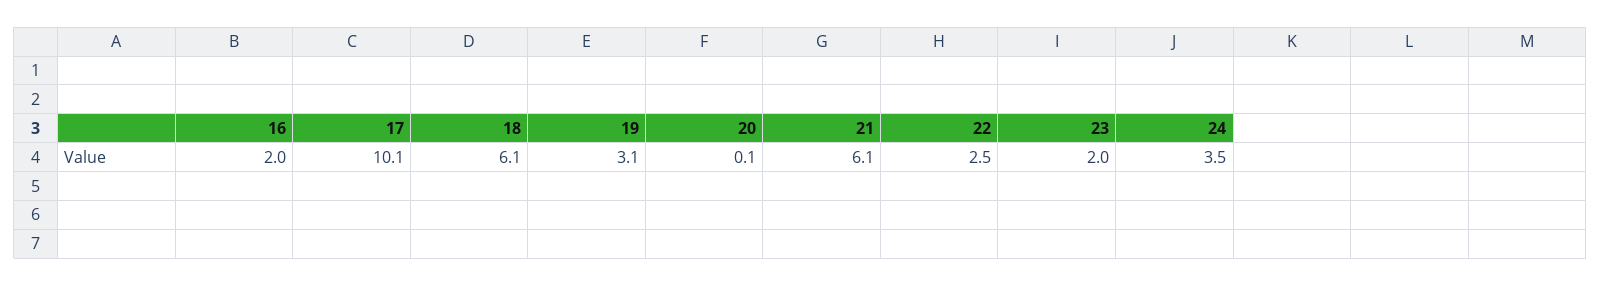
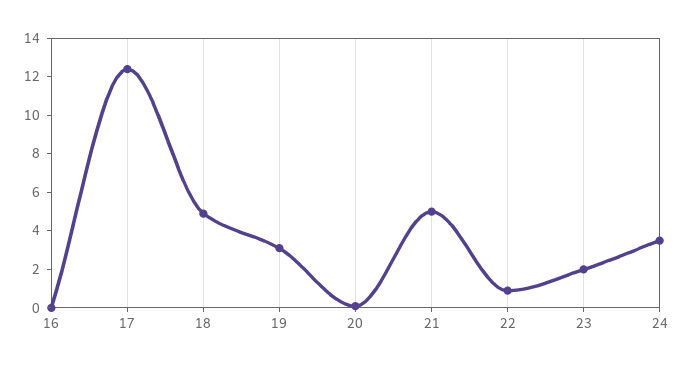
  {
-   "16": 2,
+   "16": 0,
-   "17": 10.1,
+   "17": 12.5,
-   "18": 6.1,
+   "18": 5,
    "19": 3.1,
    "20": 0.1,
-   "21": 6.1,
+   "21": 5,
-   "22": 2.5,
+   "22": 1,
    "23": 2,
    "24": 3.5
  }

